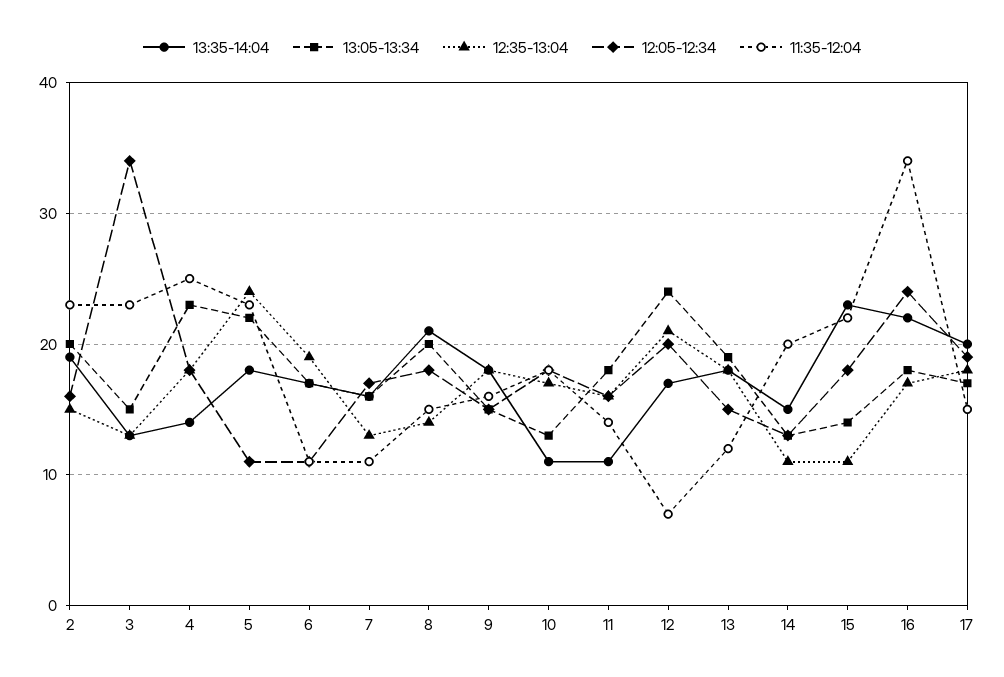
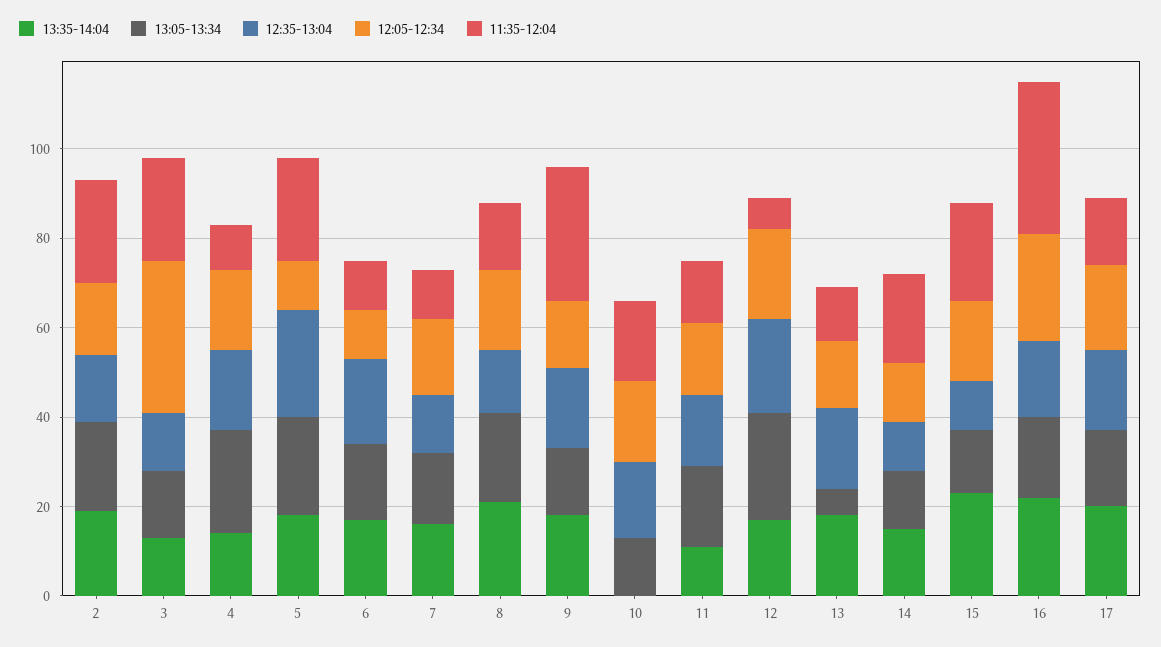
  {
    "13:35-14:04": {
      "2": 19,
      "3": 13,
      "4": 14,
      "5": 18,
      "6": 17,
      "7": 16,
      "8": 21,
      "9": 18,
-     "10": 11,
+     "10": 0,
      "11": 11,
      "12": 17,
      "13": 18,
      "14": 15,
      "15": 23,
      "16": 22,
      "17": 20
    },
    "13:05-13:34": {
      "2": 20,
      "3": 15,
      "4": 23,
      "5": 22,
      "6": 17,
      "7": 16,
      "8": 20,
      "9": 15,
      "10": 13,
      "11": 18,
      "12": 24,
-     "13": 19,
+     "13": 5,
      "14": 13,
      "15": 14,
      "16": 18,
      "17": 17
    },
    "12:35-13:04": {
      "2": 15,
      "3": 13,
      "4": 18,
      "5": 24,
      "6": 19,
      "7": 13,
      "8": 14,
      "9": 18,
      "10": 17,
      "11": 16,
      "12": 21,
      "13": 18,
      "14": 11,
      "15": 11,
      "16": 17,
      "17": 18
    },
    "12:05-12:34": {
      "2": 16,
      "3": 34,
      "4": 18,
      "5": 11,
      "6": 11,
      "7": 17,
      "8": 18,
      "9": 15,
      "10": 18,
      "11": 16,
      "12": 20,
      "13": 15,
      "14": 13,
      "15": 18,
      "16": 24,
      "17": 19
    },
    "11:35-12:04": {
      "2": 23,
      "3": 23,
-     "4": 25,
+     "4": 10,
      "5": 23,
      "6": 11,
      "7": 11,
      "8": 15,
-     "9": 16,
+     "9": 30,
      "10": 18,
      "11": 14,
      "12": 7,
      "13": 12,
      "14": 20,
      "15": 22,
      "16": 34,
      "17": 15
    }
  }

